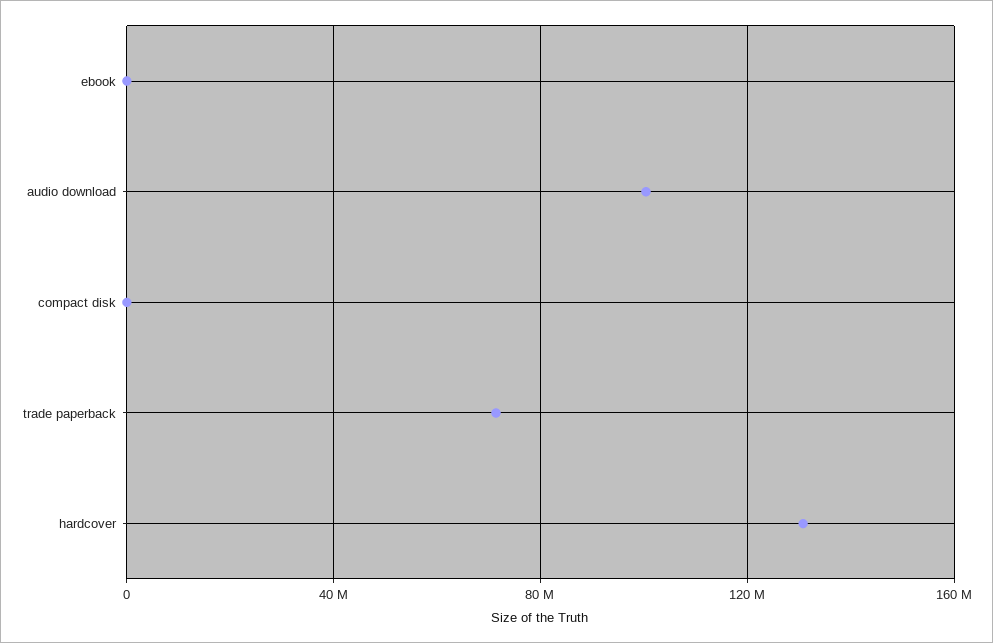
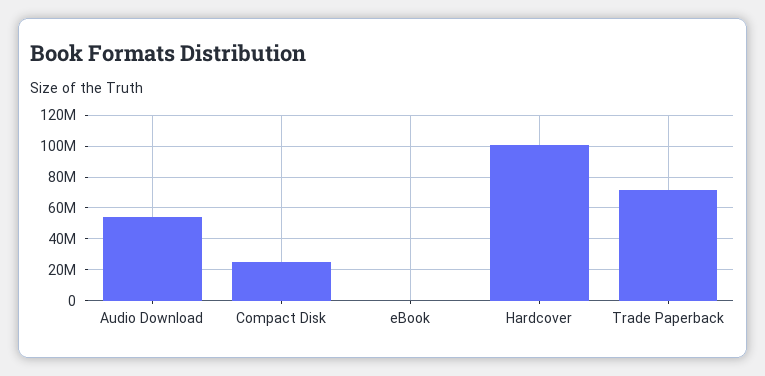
  {
    "ebook": 0,
-   "audio download": 100000000,
+   "audio download": 55000000,
-   "compact disk": 0,
+   "compact disk": 25000000,
    "trade paperback": 70000000,
-   "hardcover": 130000000
+   "hardcover": 100000000
  }

